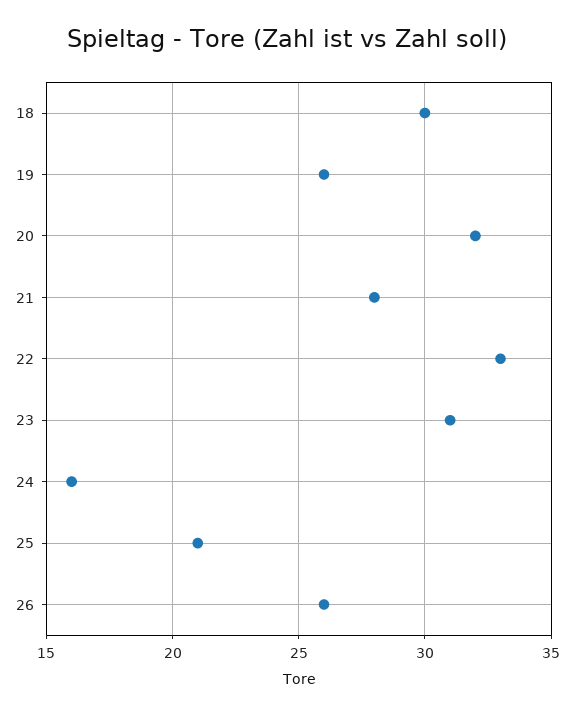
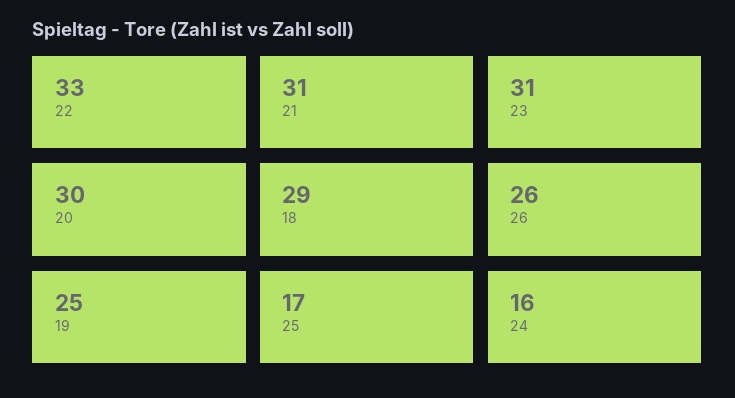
  {
-   "18": 30,
+   "18": 29,
-   "19": 26,
+   "19": 25,
-   "20": 32,
+   "20": 30,
-   "21": 28,
+   "21": 31,
    "22": 33,
    "23": 31,
    "24": 16,
-   "25": 21,
+   "25": 17,
    "26": 26
  }

